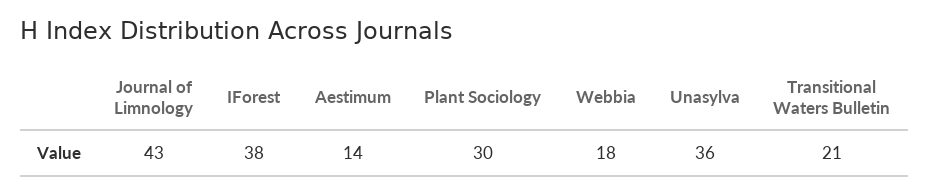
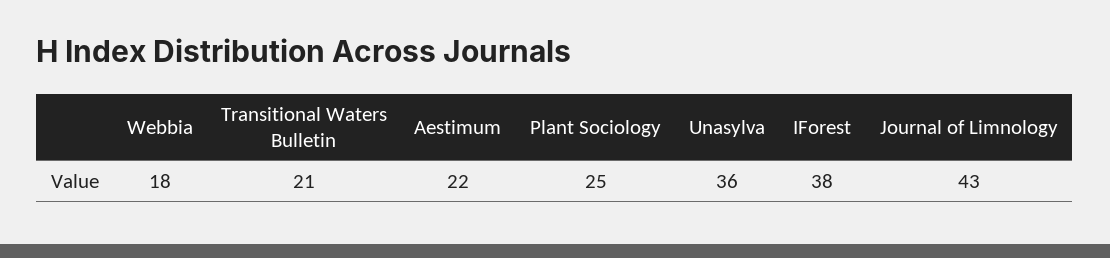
  {
    "Journal of Limnology": 43,
    "IForest": 38,
-   "Aestimum": 14,
+   "Aestimum": 22,
-   "Plant Sociology": 30,
+   "Plant Sociology": 25,
    "Webbia": 18,
    "Unasylva": 36,
    "Transitional Waters Bulletin": 21
  }

